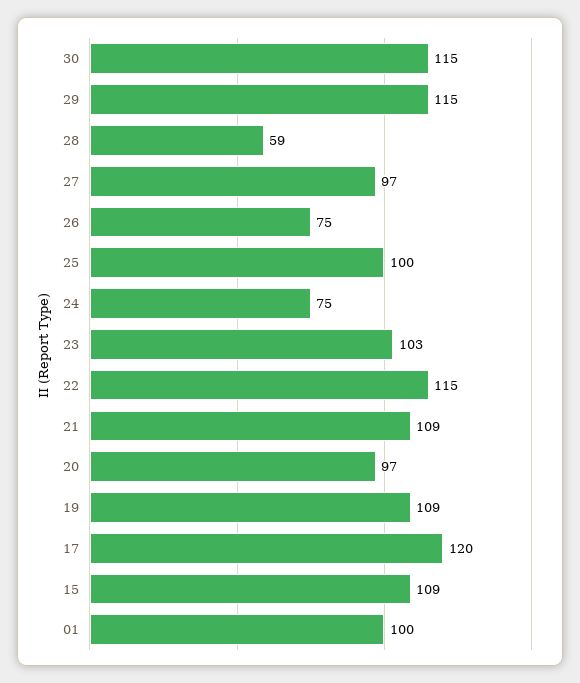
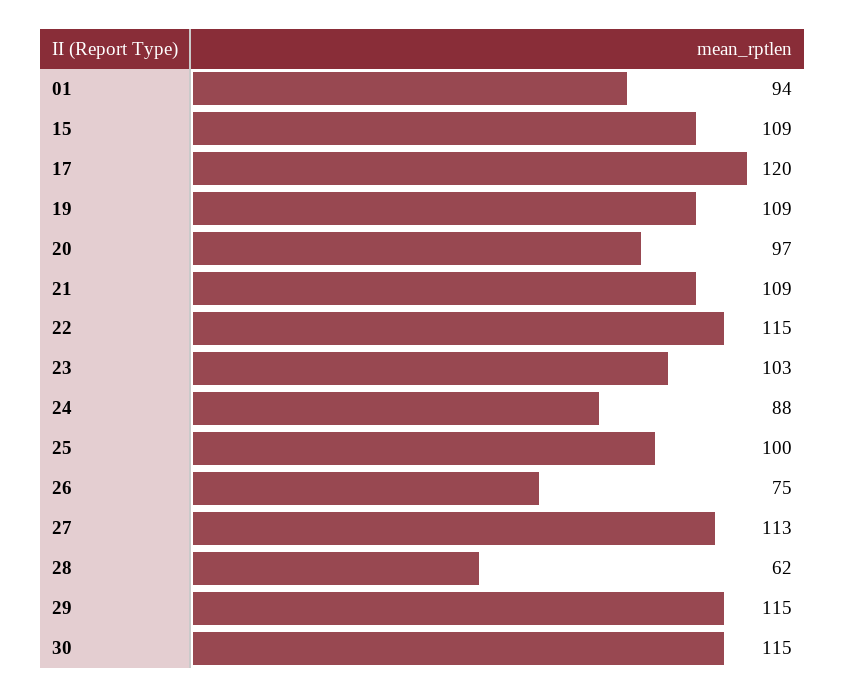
  {
    "30": 115,
    "29": 115,
-   "28": 59,
+   "28": 62,
-   "27": 97,
+   "27": 113,
    "26": 75,
    "25": 100,
-   "24": 75,
+   "24": 88,
    "23": 103,
    "22": 115,
    "21": 109,
    "20": 97,
    "19": 109,
    "17": 120,
    "15": 109,
-   "01": 100
+   "01": 94
  }

